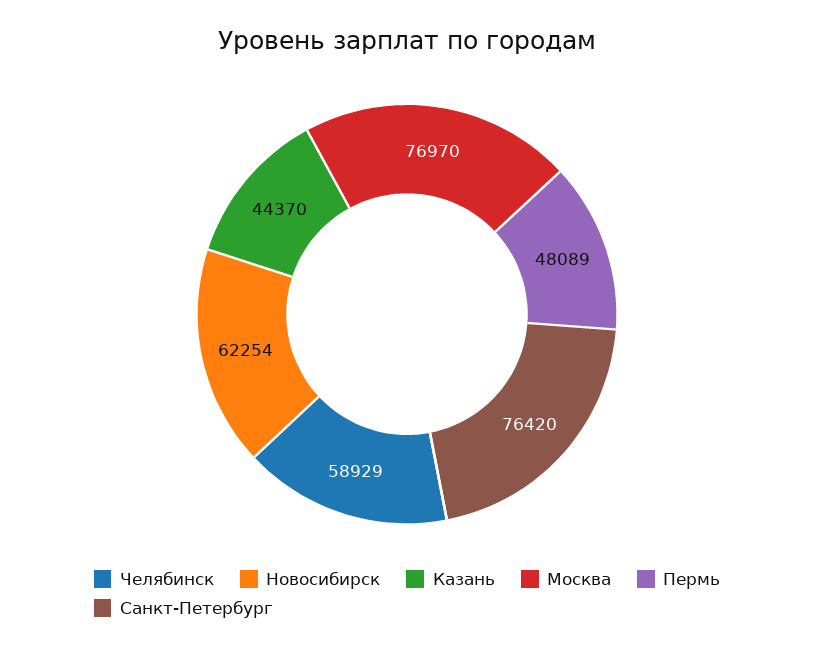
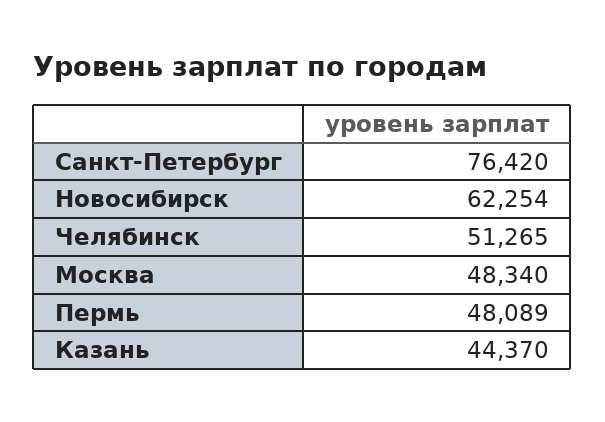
  {
-   "Челябинск": 58929,
+   "Челябинск": 51265,
    "Новосибирск": 62254,
    "Казань": 44370,
-   "Москва": 76970,
+   "Москва": 48340,
    "Пермь": 48089,
    "Санкт-Петербург": 76420
  }

